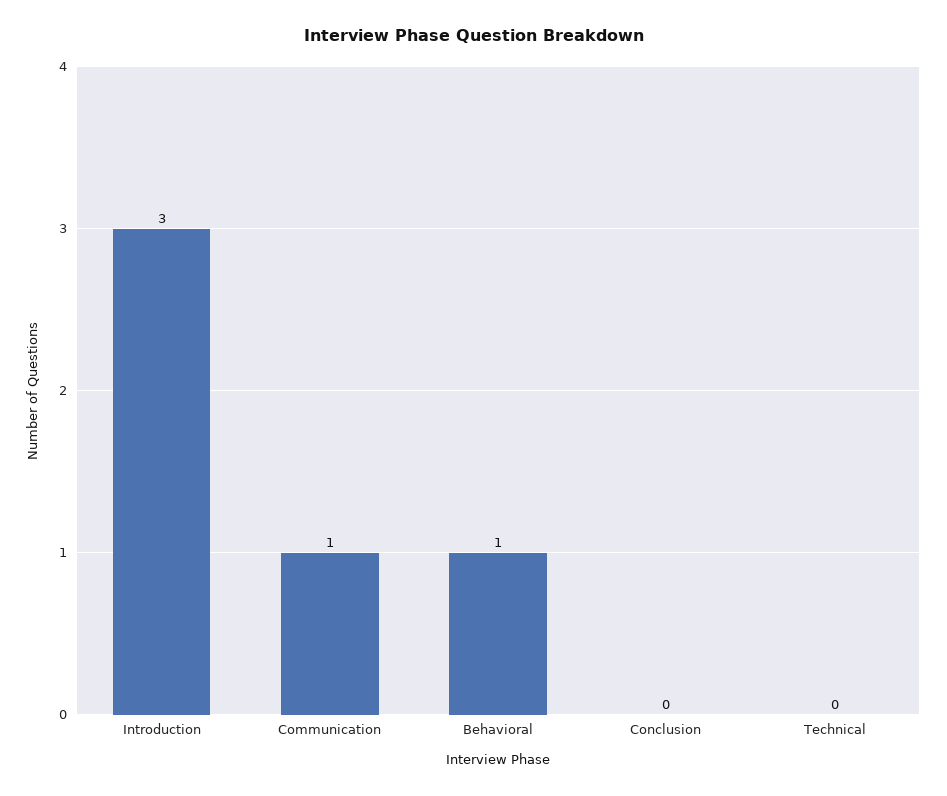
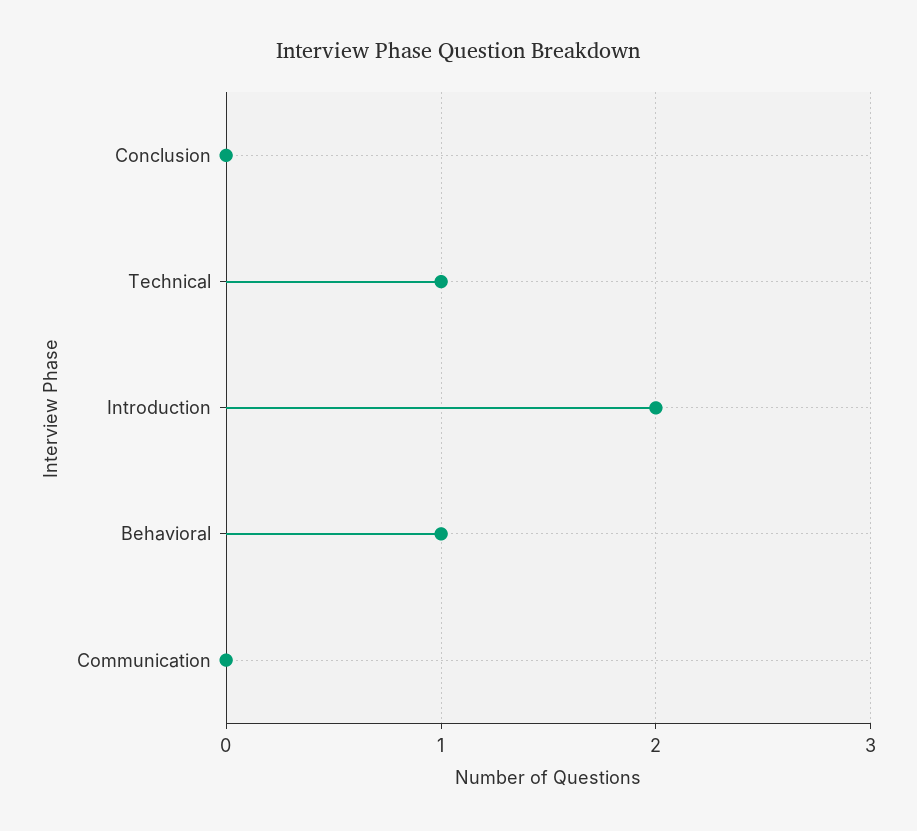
  {
-   "Introduction": 3,
+   "Introduction": 2,
-   "Communication": 1,
+   "Communication": 0,
    "Behavioral": 1,
    "Conclusion": 0,
-   "Technical": 0
+   "Technical": 1
  }

